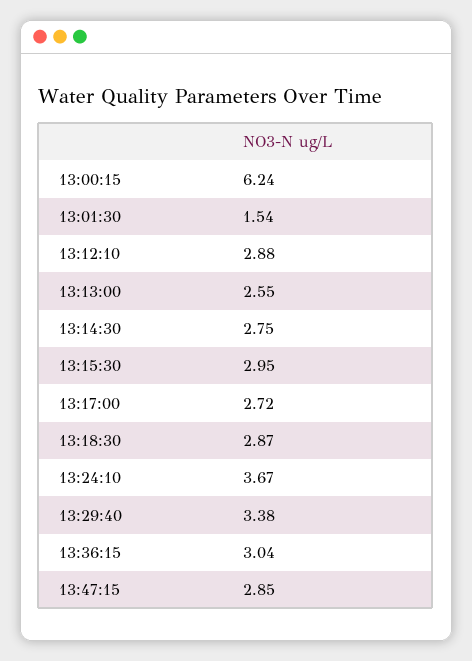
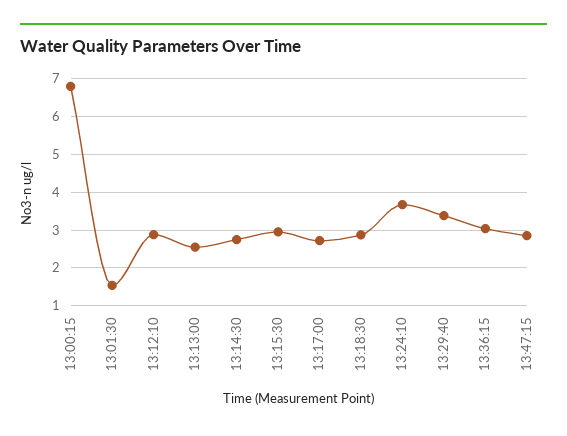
  {
-   "13:00:15": 6.24,
+   "13:00:15": 6.8,
    "13:01:30": 1.54,
    "13:12:10": 2.88,
    "13:13:00": 2.55,
    "13:14:30": 2.75,
    "13:15:30": 2.95,
    "13:17:00": 2.72,
    "13:18:30": 2.87,
    "13:24:10": 3.67,
    "13:29:40": 3.38,
    "13:36:15": 3.04,
    "13:47:15": 2.85
  }

